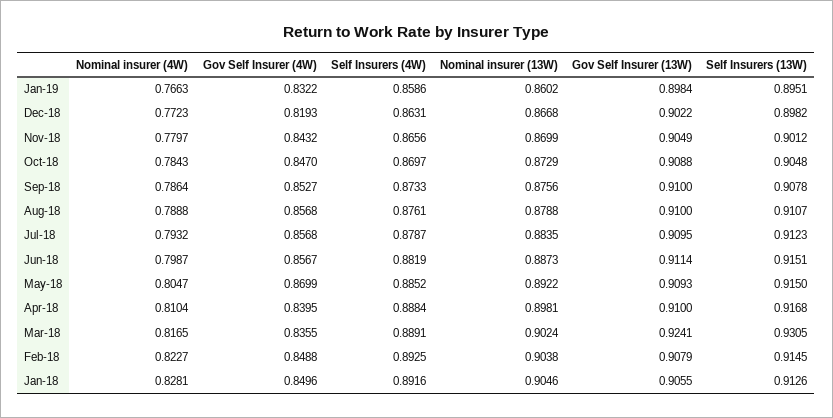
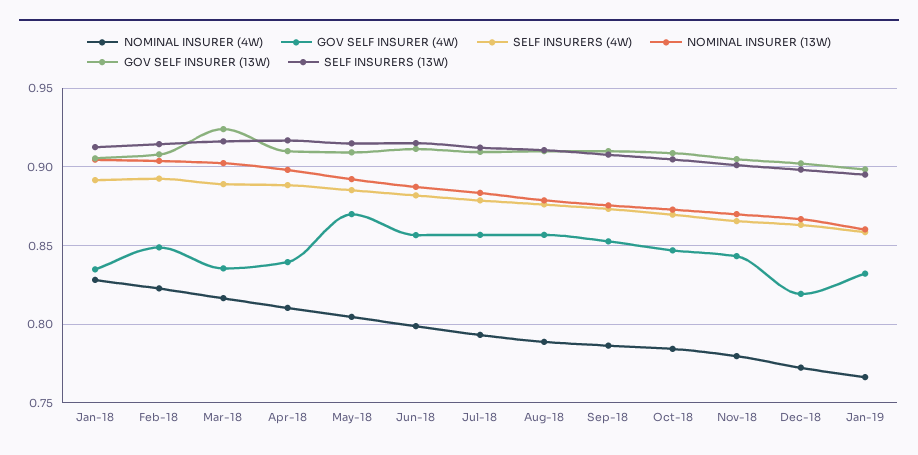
  {
    "Nominal insurer (4W)": {
      "Jan-19": 0.7663,
      "Dec-18": 0.7723,
      "Nov-18": 0.7797,
      "Oct-18": 0.7843,
      "Sep-18": 0.7864,
      "Aug-18": 0.7888,
      "Jul-18": 0.7932,
      "Jun-18": 0.7987,
      "May-18": 0.8047,
      "Apr-18": 0.8104,
      "Mar-18": 0.8165,
      "Feb-18": 0.8227,
      "Jan-18": 0.8281
    },
    "Gov Self Insurer (4W)": {
      "Jan-19": 0.8322,
      "Dec-18": 0.8193,
      "Nov-18": 0.8432,
      "Oct-18": 0.847,
      "Sep-18": 0.8527,
      "Aug-18": 0.8568,
      "Jul-18": 0.8568,
      "Jun-18": 0.8567,
      "May-18": 0.8699,
      "Apr-18": 0.8395,
      "Mar-18": 0.8355,
      "Feb-18": 0.8488,
-     "Jan-18": 0.8496
+     "Jan-18": 0.835
    },
    "Self Insurers (4W)": {
      "Jan-19": 0.8586,
      "Dec-18": 0.8631,
      "Nov-18": 0.8656,
      "Oct-18": 0.8697,
      "Sep-18": 0.8733,
      "Aug-18": 0.8761,
      "Jul-18": 0.8787,
      "Jun-18": 0.8819,
      "May-18": 0.8852,
      "Apr-18": 0.8884,
      "Mar-18": 0.8891,
      "Feb-18": 0.8925,
      "Jan-18": 0.8916
    },
    "Nominal insurer (13W)": {
      "Jan-19": 0.8602,
      "Dec-18": 0.8668,
      "Nov-18": 0.8699,
      "Oct-18": 0.8729,
      "Sep-18": 0.8756,
      "Aug-18": 0.8788,
      "Jul-18": 0.8835,
      "Jun-18": 0.8873,
      "May-18": 0.8922,
      "Apr-18": 0.8981,
      "Mar-18": 0.9024,
      "Feb-18": 0.9038,
      "Jan-18": 0.9046
    },
    "Gov Self Insurer (13W)": {
      "Jan-19": 0.8984,
      "Dec-18": 0.9022,
      "Nov-18": 0.9049,
      "Oct-18": 0.9088,
      "Sep-18": 0.91,
      "Aug-18": 0.91,
      "Jul-18": 0.9095,
      "Jun-18": 0.9114,
      "May-18": 0.9093,
      "Apr-18": 0.91,
      "Mar-18": 0.9241,
      "Feb-18": 0.9079,
      "Jan-18": 0.9055
    },
    "Self Insurers (13W)": {
      "Jan-19": 0.8951,
      "Dec-18": 0.8982,
      "Nov-18": 0.9012,
      "Oct-18": 0.9048,
      "Sep-18": 0.9078,
      "Aug-18": 0.9107,
      "Jul-18": 0.9123,
      "Jun-18": 0.9151,
      "May-18": 0.915,
      "Apr-18": 0.9168,
-     "Mar-18": 0.9305,
+     "Mar-18": 0.915,
      "Feb-18": 0.9145,
      "Jan-18": 0.9126
    }
  }

